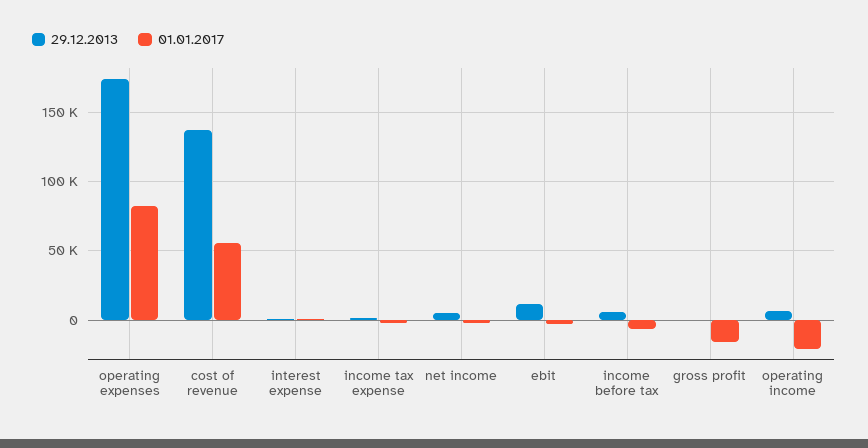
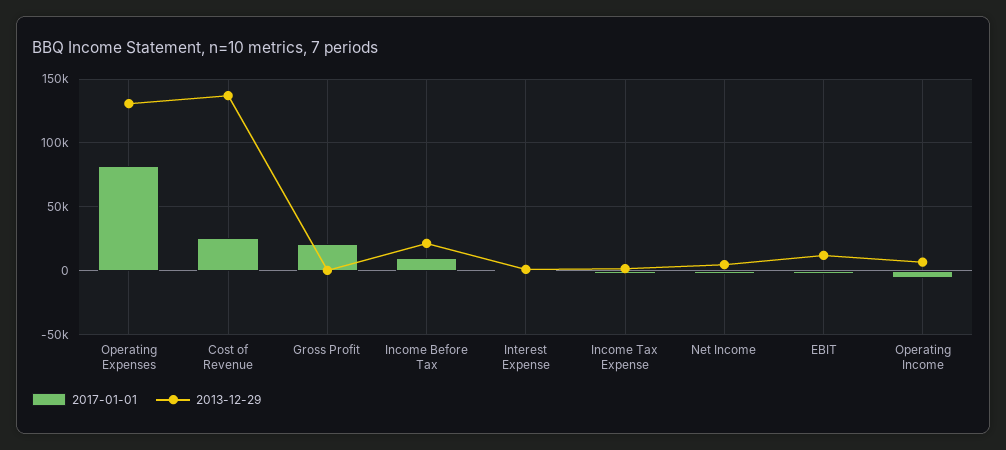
  {
    "29.12.2013": {
-     "operating expenses": 175000,
+     "operating expenses": 130000,
      "cost of revenue": 135000,
      "interest expense": 0,
      "income tax expense": 0,
      "net income": 5000,
      "ebit": 10000,
-     "income before tax": 5000,
+     "income before tax": 20000,
      "gross profit": 0,
      "operating income": 5000
    },
    "01.01.2017": {
      "operating expenses": 80000,
-     "cost of revenue": 55000,
+     "cost of revenue": 25000,
      "interest expense": 0,
      "income tax expense": 0,
      "net income": 0,
      "ebit": -5000,
-     "income before tax": -5000,
+     "income before tax": 10000,
-     "gross profit": -15000,
+     "gross profit": 20000,
-     "operating income": -20000
+     "operating income": -5000
    }
  }

